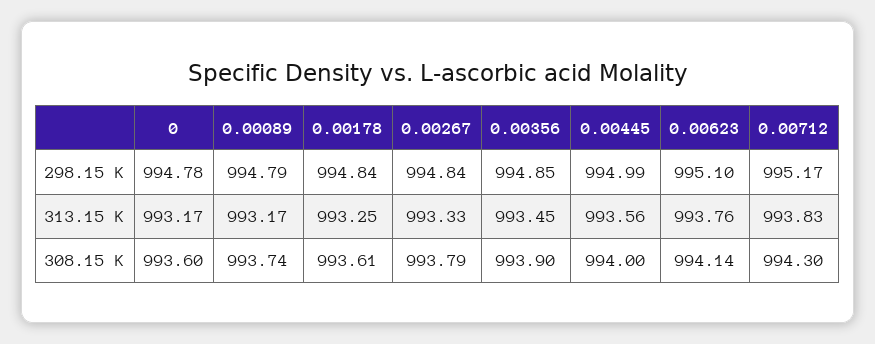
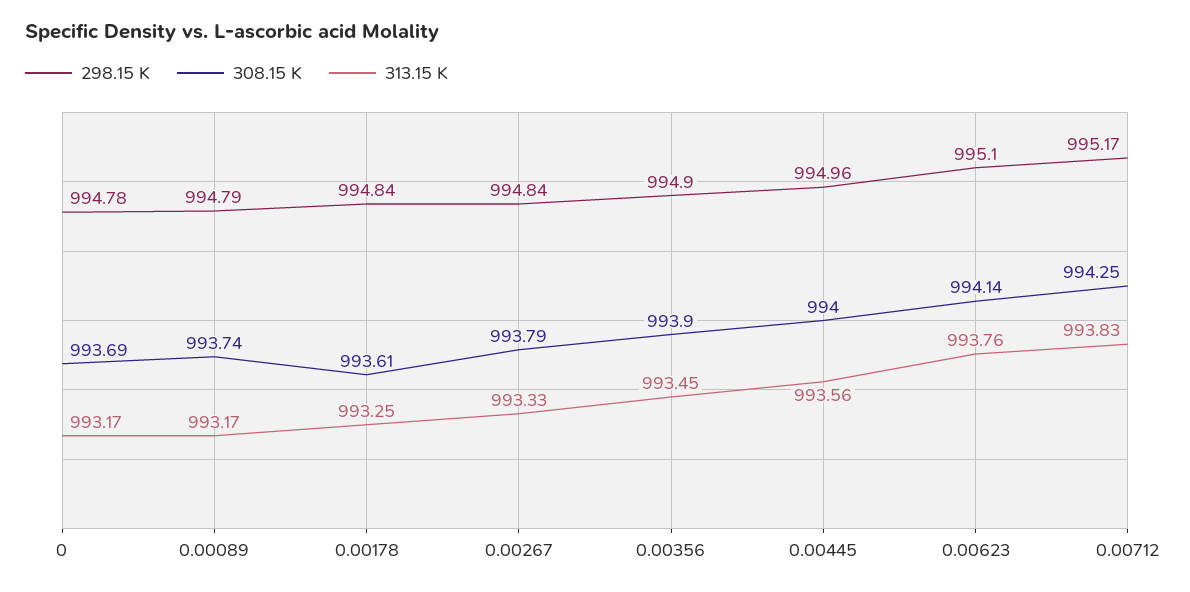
  {
    "298.15 K": {
      "0": 994.78,
      "0.00089": 994.79,
      "0.00178": 994.84,
      "0.00267": 994.84,
-     "0.00356": 994.85,
+     "0.00356": 994.9,
-     "0.00445": 994.99,
+     "0.00445": 994.96,
      "0.00623": 995.1,
      "0.00712": 995.17
    },
    "313.15 K": {
      "0": 993.17,
      "0.00089": 993.17,
      "0.00178": 993.25,
      "0.00267": 993.33,
      "0.00356": 993.45,
      "0.00445": 993.56,
      "0.00623": 993.76,
      "0.00712": 993.83
    },
    "308.15 K": {
-     "0": 993.6,
+     "0": 993.69,
      "0.00089": 993.74,
      "0.00178": 993.61,
      "0.00267": 993.79,
      "0.00356": 993.9,
      "0.00445": 994,
      "0.00623": 994.14,
-     "0.00712": 994.3
+     "0.00712": 994.25
    }
  }

